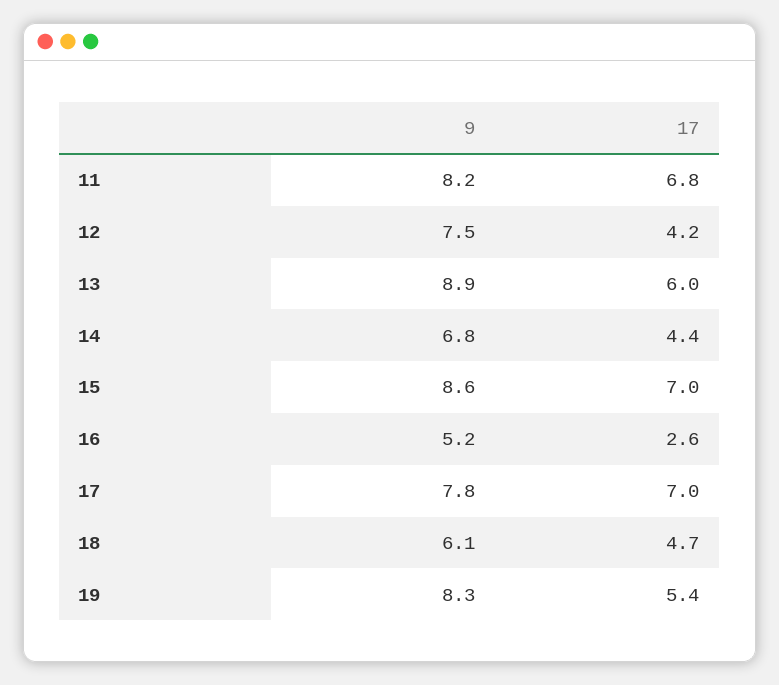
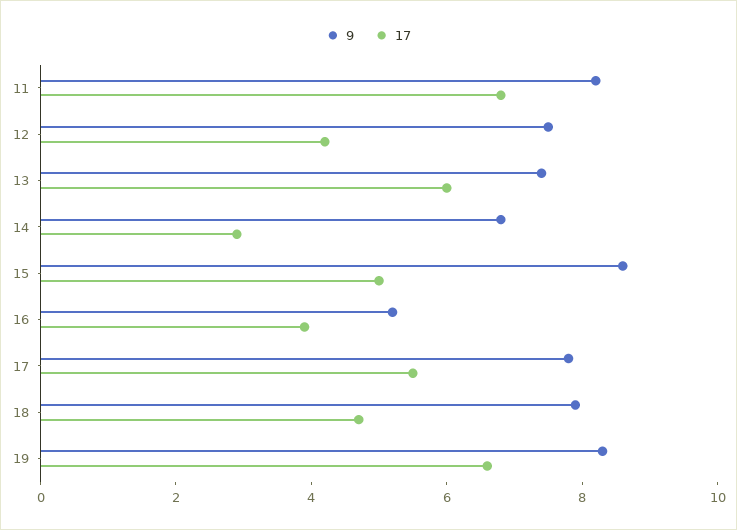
  {
    "9": {
      "11": 8.2,
      "12": 7.5,
-     "13": 8.9,
+     "13": 7.5,
      "14": 6.8,
      "15": 8.6,
      "16": 5.2,
      "17": 7.8,
-     "18": 6.1,
+     "18": 8,
      "19": 8.3
    },
    "17": {
      "11": 6.8,
      "12": 4.2,
      "13": 6,
-     "14": 4.4,
+     "14": 3,
-     "15": 7,
+     "15": 5,
-     "16": 2.6,
+     "16": 4,
-     "17": 7,
+     "17": 5.5,
      "18": 4.7,
-     "19": 5.4
+     "19": 6.5
    }
  }

